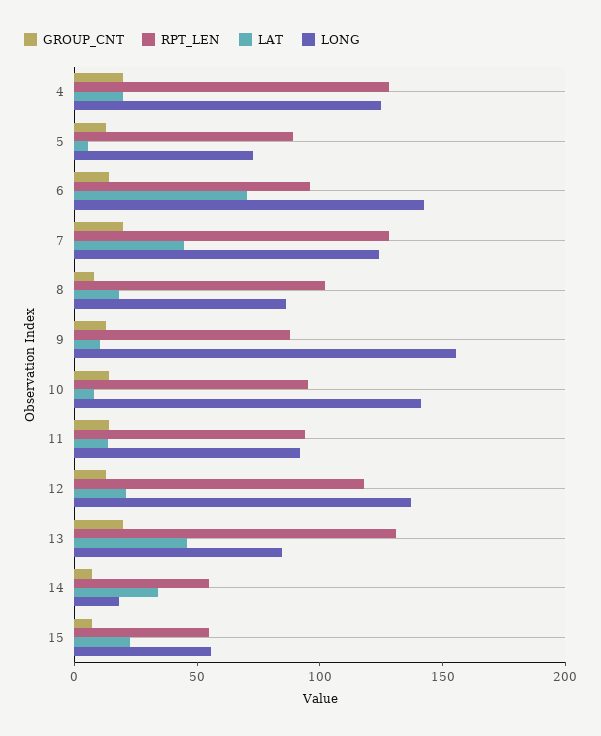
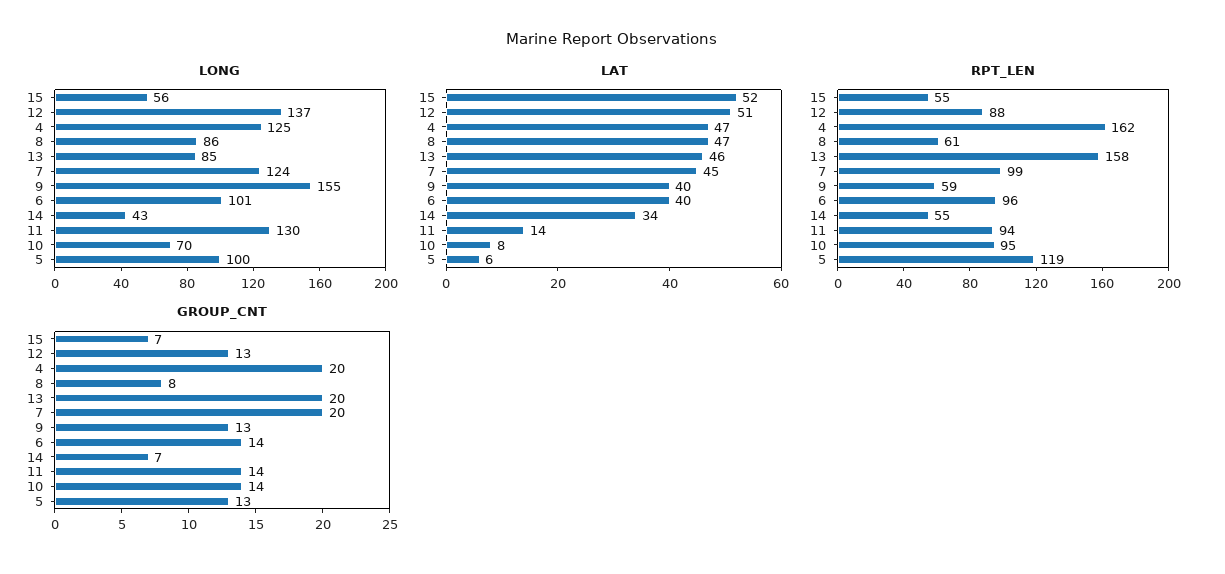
  {
    "GROUP_CNT": {
      "4": 20,
      "5": 13,
      "6": 14,
      "7": 20,
      "8": 8,
      "9": 13,
      "10": 14,
      "11": 14,
      "12": 13,
      "13": 20,
      "14": 7,
      "15": 7
    },
    "RPT_LEN": {
-     "4": 130,
+     "4": 162,
-     "5": 90,
+     "5": 119,
      "6": 96,
-     "7": 130,
+     "7": 99,
-     "8": 100,
+     "8": 61,
-     "9": 90,
+     "9": 59,
      "10": 95,
      "11": 94,
-     "12": 120,
+     "12": 88,
-     "13": 130,
+     "13": 158,
      "14": 55,
      "15": 55
    },
    "LAT": {
-     "4": 20,
+     "4": 47,
      "5": 6,
-     "6": 70,
+     "6": 40,
      "7": 45,
-     "8": 20,
+     "8": 47,
-     "9": 10,
+     "9": 40,
      "10": 8,
      "11": 14,
-     "12": 20,
+     "12": 51,
      "13": 46,
      "14": 34,
-     "15": 20
+     "15": 52
    },
    "LONG": {
      "4": 125,
-     "5": 70,
+     "5": 100,
-     "6": 140,
+     "6": 101,
      "7": 124,
      "8": 86,
      "9": 155,
-     "10": 140,
+     "10": 70,
-     "11": 90,
+     "11": 130,
      "12": 137,
      "13": 85,
-     "14": 20,
+     "14": 43,
      "15": 56
    }
  }

